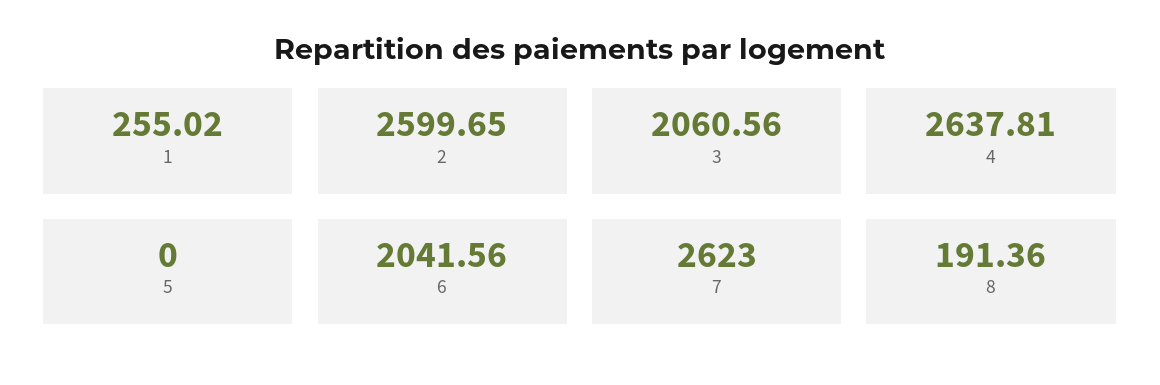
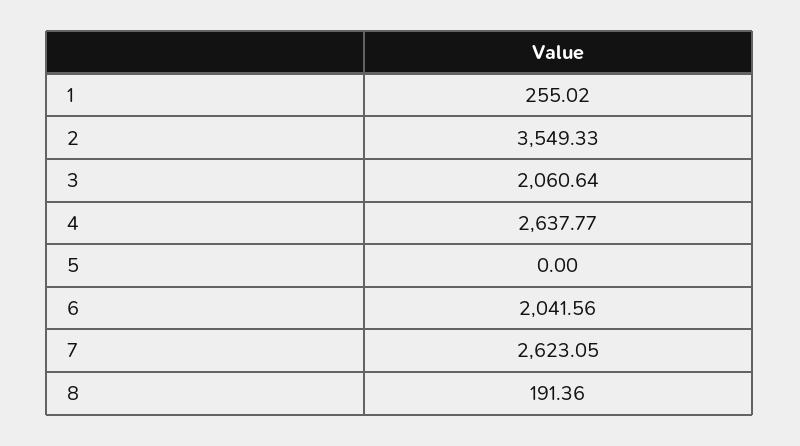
  {
    "1": 255.02,
-   "2": 2599.65,
+   "2": 3549.33,
-   "3": 2060.56,
+   "3": 2060.64,
-   "4": 2637.81,
+   "4": 2637.77,
    "5": 0,
    "6": 2041.56,
-   "7": 2623,
+   "7": 2623.05,
    "8": 191.36
  }

